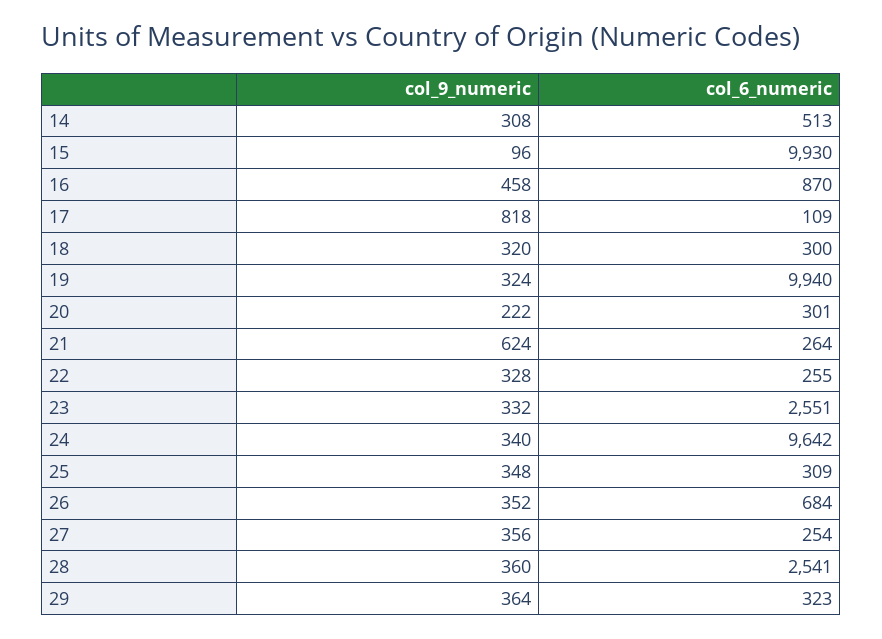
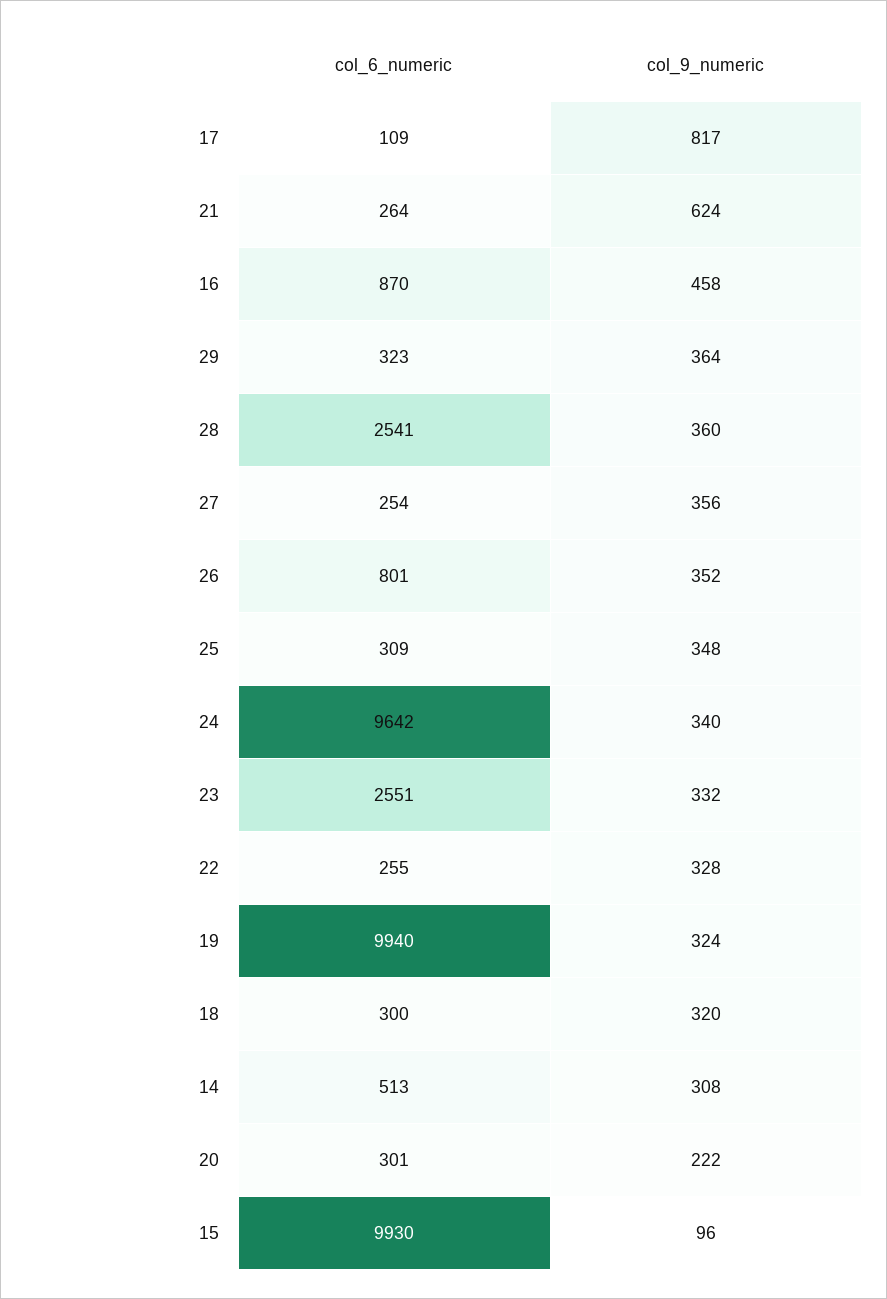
  {
    "col_9_numeric": {
      "14": 308,
      "15": 96,
      "16": 458,
-     "17": 818,
+     "17": 817,
      "18": 320,
      "19": 324,
      "20": 222,
      "21": 624,
      "22": 328,
      "23": 332,
      "24": 340,
      "25": 348,
      "26": 352,
      "27": 356,
      "28": 360,
      "29": 364
    },
    "col_6_numeric": {
      "14": 513,
      "15": 9930,
      "16": 870,
      "17": 109,
      "18": 300,
      "19": 9940,
      "20": 301,
      "21": 264,
      "22": 255,
      "23": 2551,
      "24": 9642,
      "25": 309,
-     "26": 684,
+     "26": 801,
      "27": 254,
      "28": 2541,
      "29": 323
    }
  }

